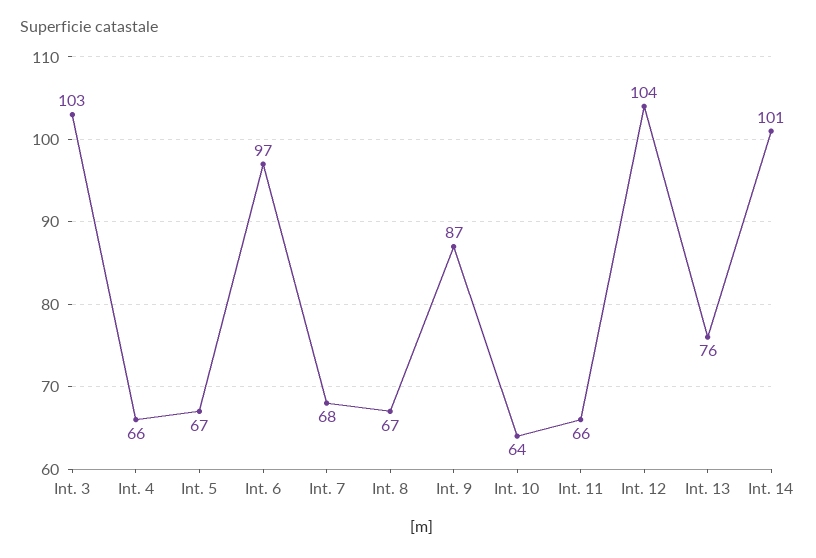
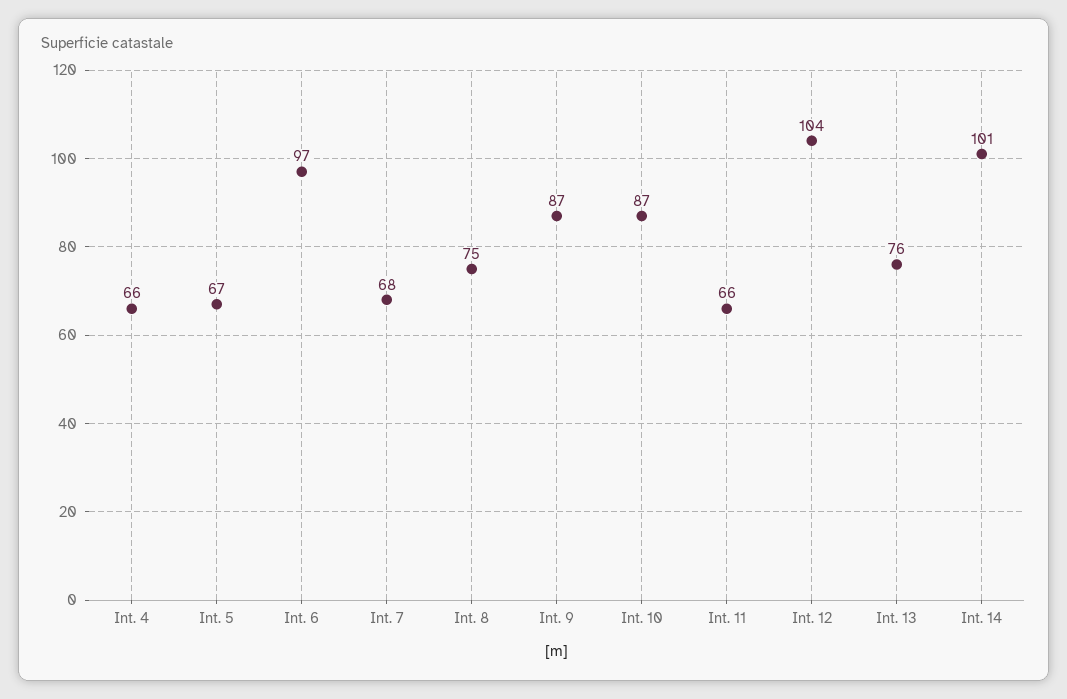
  {
-   "Int. 3": 103,
    "Int. 4": 66,
    "Int. 5": 67,
    "Int. 6": 97,
    "Int. 7": 68,
-   "Int. 8": 67,
+   "Int. 8": 75,
    "Int. 9": 87,
-   "Int. 10": 64,
+   "Int. 10": 87,
    "Int. 11": 66,
    "Int. 12": 104,
    "Int. 13": 76,
    "Int. 14": 101
  }

